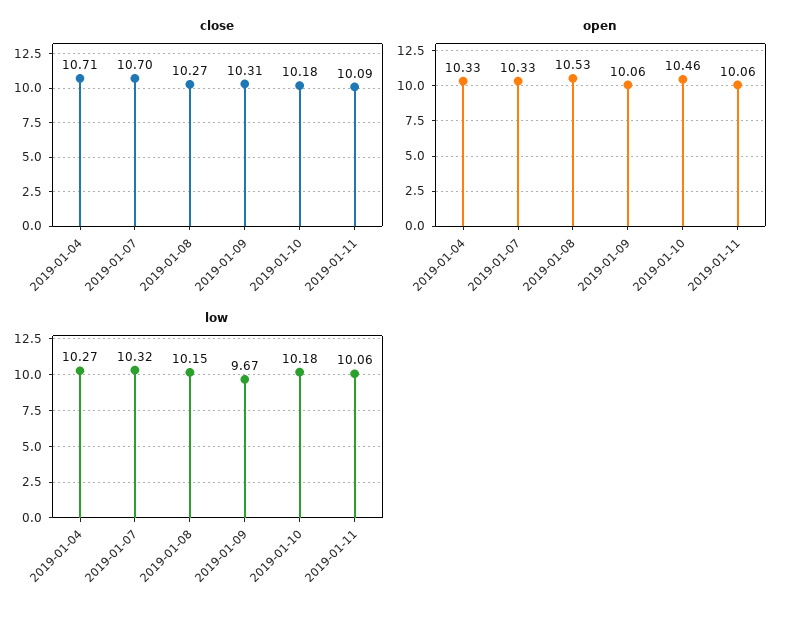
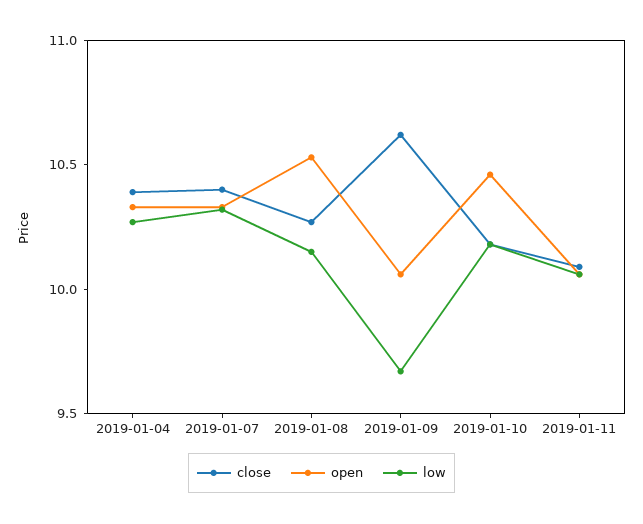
  {
    "close": {
-     "2019-01-04": 10.71,
+     "2019-01-04": 10.4,
-     "2019-01-07": 10.7,
+     "2019-01-07": 10.4,
      "2019-01-08": 10.27,
-     "2019-01-09": 10.31,
+     "2019-01-09": 10.6,
      "2019-01-10": 10.18,
      "2019-01-11": 10.09
    },
    "open": {
      "2019-01-04": 10.33,
      "2019-01-07": 10.33,
      "2019-01-08": 10.53,
      "2019-01-09": 10.06,
      "2019-01-10": 10.46,
      "2019-01-11": 10.06
    },
    "low": {
      "2019-01-04": 10.27,
      "2019-01-07": 10.32,
      "2019-01-08": 10.15,
      "2019-01-09": 9.67,
      "2019-01-10": 10.18,
      "2019-01-11": 10.06
    }
  }

